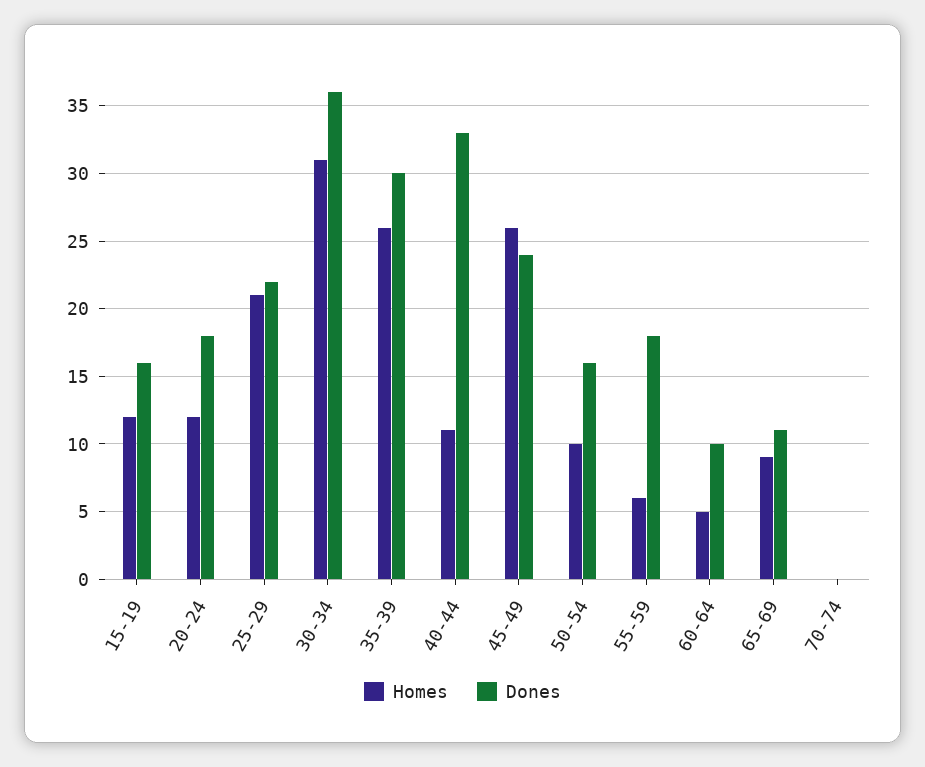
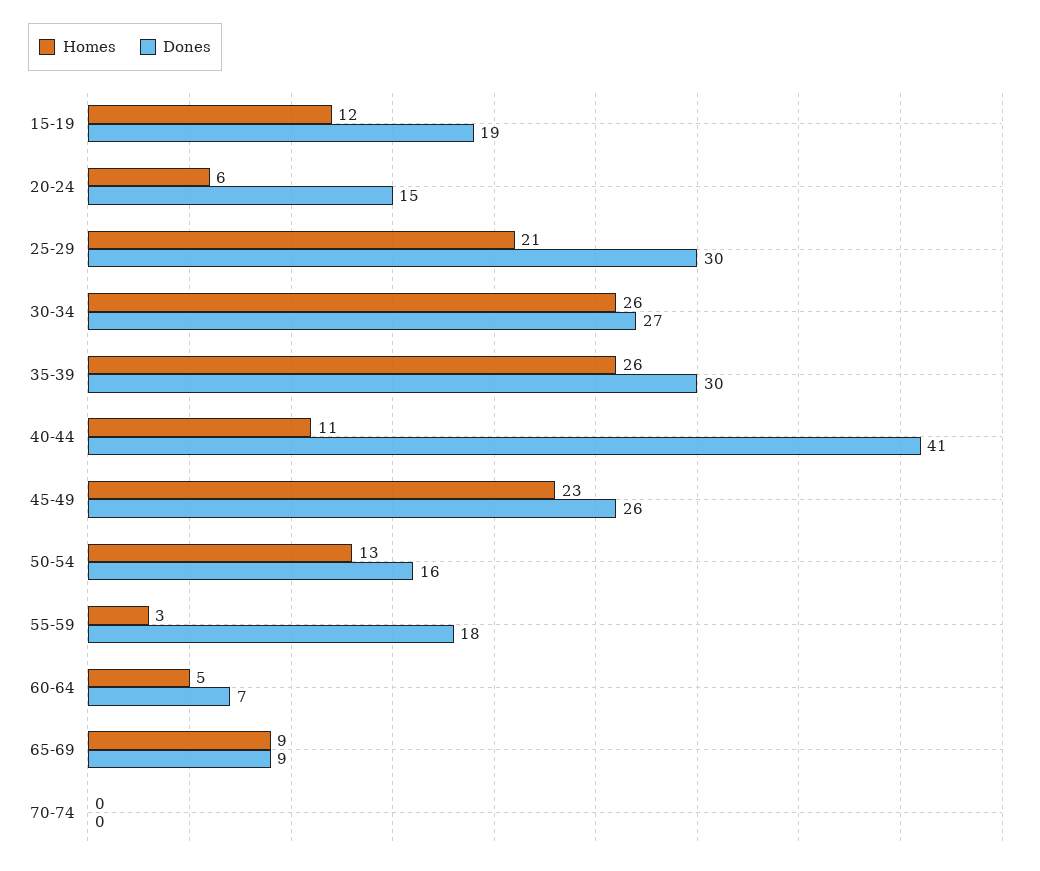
  {
    "Homes": {
      "15-19": 12,
-     "20-24": 12,
+     "20-24": 6,
      "25-29": 21,
-     "30-34": 31,
+     "30-34": 26,
      "35-39": 26,
      "40-44": 11,
-     "45-49": 26,
+     "45-49": 23,
-     "50-54": 10,
+     "50-54": 13,
-     "55-59": 6,
+     "55-59": 3,
      "60-64": 5,
      "65-69": 9,
      "70-74": 0
    },
    "Dones": {
-     "15-19": 16,
+     "15-19": 19,
-     "20-24": 18,
+     "20-24": 15,
-     "25-29": 22,
+     "25-29": 30,
-     "30-34": 36,
+     "30-34": 27,
      "35-39": 30,
-     "40-44": 33,
+     "40-44": 41,
-     "45-49": 24,
+     "45-49": 26,
      "50-54": 16,
      "55-59": 18,
-     "60-64": 10,
+     "60-64": 7,
-     "65-69": 11,
+     "65-69": 9,
      "70-74": 0
    }
  }

